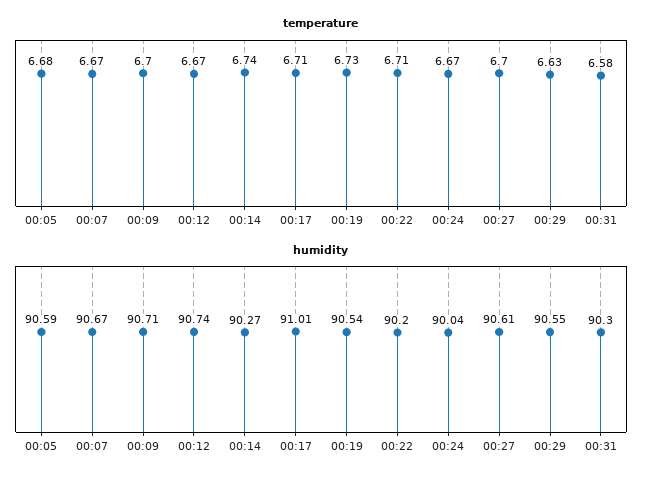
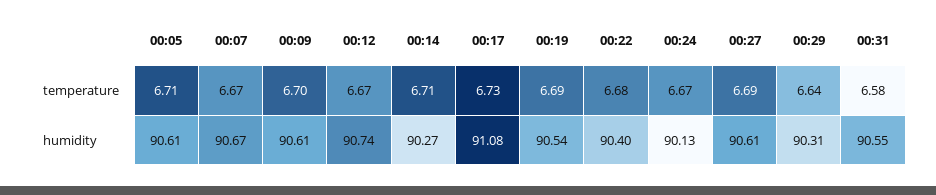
  {
    "temperature": {
-     "00:05": 6.68,
+     "00:05": 6.71,
      "00:07": 6.67,
      "00:09": 6.7,
      "00:12": 6.67,
-     "00:14": 6.74,
+     "00:14": 6.71,
-     "00:17": 6.71,
+     "00:17": 6.73,
-     "00:19": 6.73,
+     "00:19": 6.69,
-     "00:22": 6.71,
+     "00:22": 6.68,
      "00:24": 6.67,
-     "00:27": 6.7,
+     "00:27": 6.69,
-     "00:29": 6.63,
+     "00:29": 6.64,
      "00:31": 6.58
    },
    "humidity": {
-     "00:05": 90.59,
+     "00:05": 90.61,
      "00:07": 90.67,
-     "00:09": 90.71,
+     "00:09": 90.61,
      "00:12": 90.74,
      "00:14": 90.27,
-     "00:17": 91.01,
+     "00:17": 91.08,
      "00:19": 90.54,
-     "00:22": 90.2,
+     "00:22": 90.4,
-     "00:24": 90.04,
+     "00:24": 90.13,
      "00:27": 90.61,
-     "00:29": 90.55,
+     "00:29": 90.31,
-     "00:31": 90.3
+     "00:31": 90.55
    }
  }

